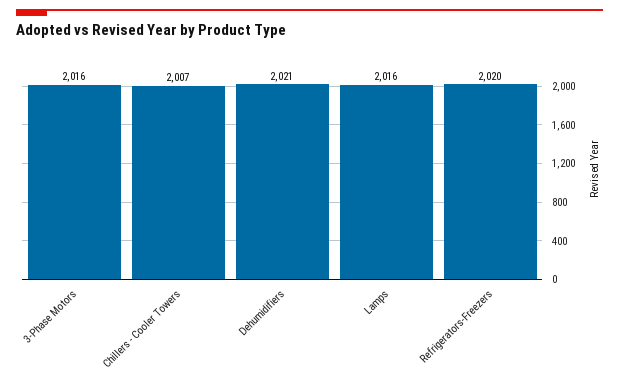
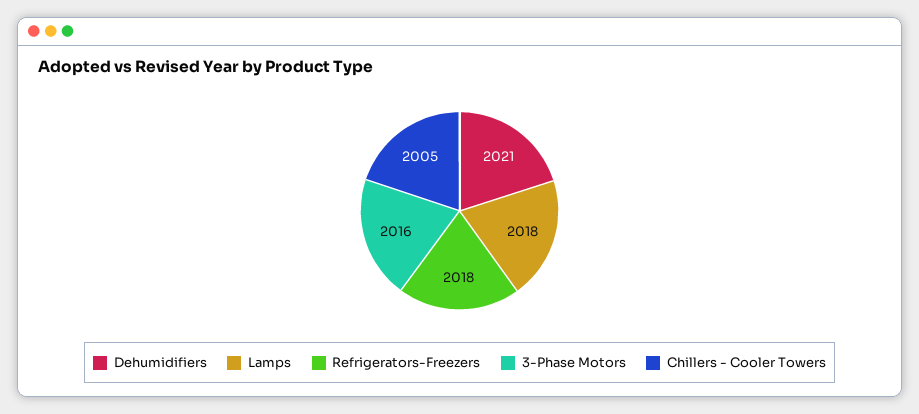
  {
    "3-Phase Motors": 2016,
-   "Chillers - Cooler Towers": 2007,
+   "Chillers - Cooler Towers": 2005,
    "Dehumidifiers": 2021,
-   "Lamps": 2016,
+   "Lamps": 2018,
-   "Refrigerators-Freezers": 2020
+   "Refrigerators-Freezers": 2018
  }

